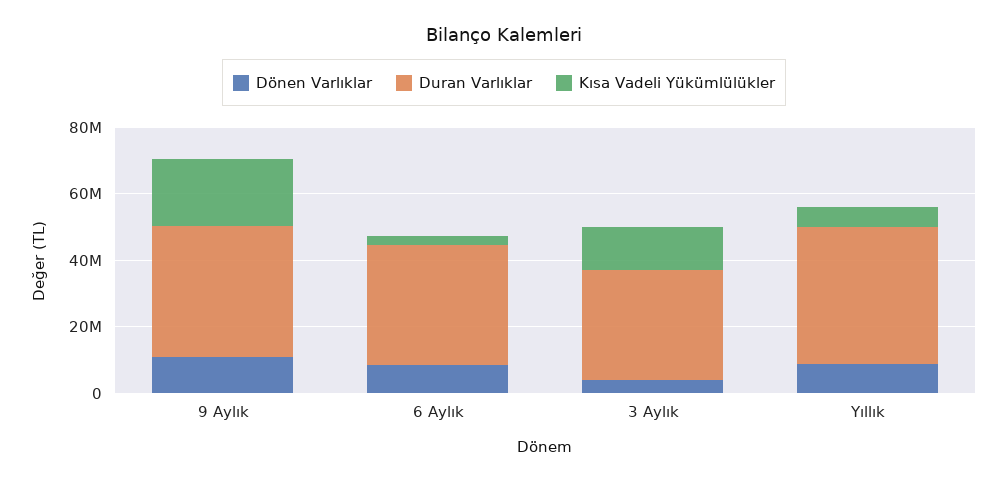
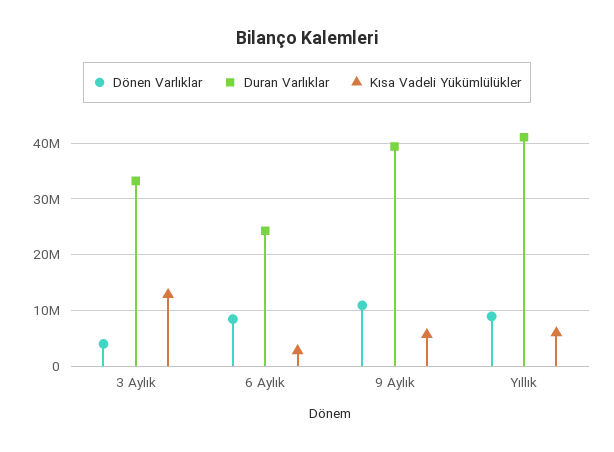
  {
    "Dönen Varlıklar": {
      "9 Aylık": 10000000,
      "6 Aylık": 8000000,
      "3 Aylık": 4000000,
      "Yıllık": 8000000
    },
    "Duran Varlıklar": {
      "9 Aylık": 40000000,
-     "6 Aylık": 35000000,
+     "6 Aylık": 24000000,
      "3 Aylık": 34000000,
      "Yıllık": 42000000
    },
    "Kısa Vadeli Yükümlülükler": {
-     "9 Aylık": 20000000,
+     "9 Aylık": 6000000,
      "6 Aylık": 2000000,
      "3 Aylık": 12000000,
      "Yıllık": 6000000
    }
  }

